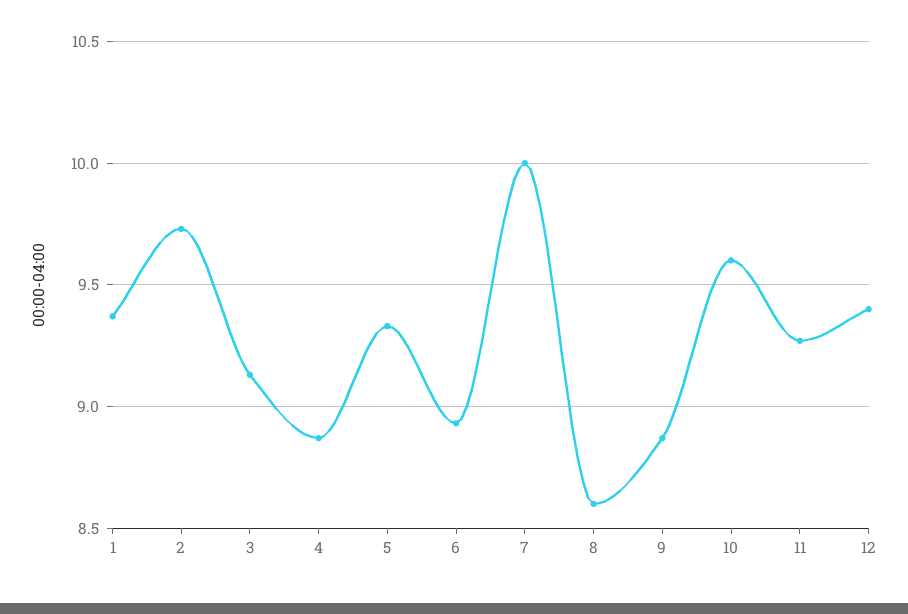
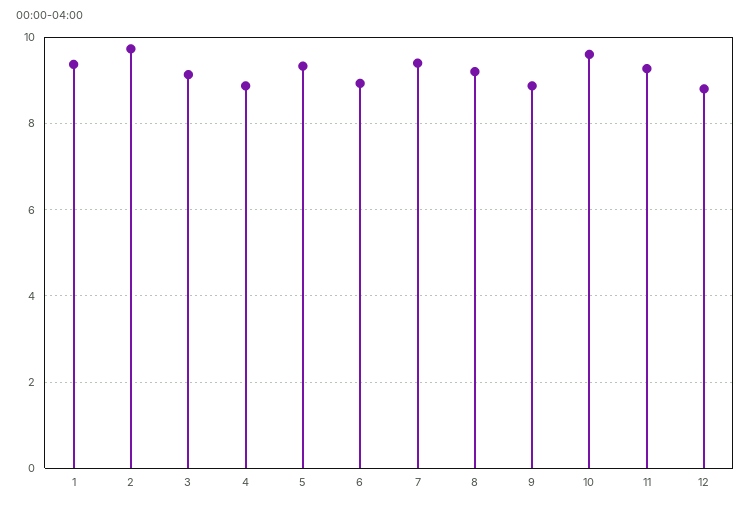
  {
    "1": 9.35,
    "2": 9.75,
    "3": 9.15,
    "4": 8.85,
    "5": 9.35,
    "6": 8.95,
-   "7": 10,
+   "7": 9.4,
-   "8": 8.6,
+   "8": 9.2,
    "9": 8.85,
    "10": 9.6,
    "11": 9.25,
-   "12": 9.4
+   "12": 8.8
  }

